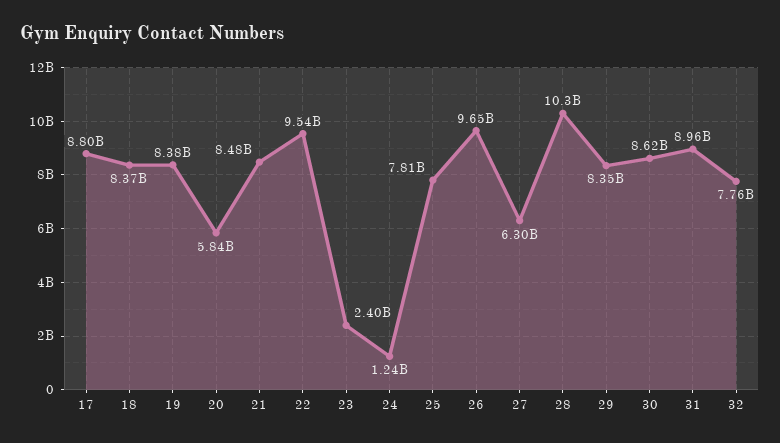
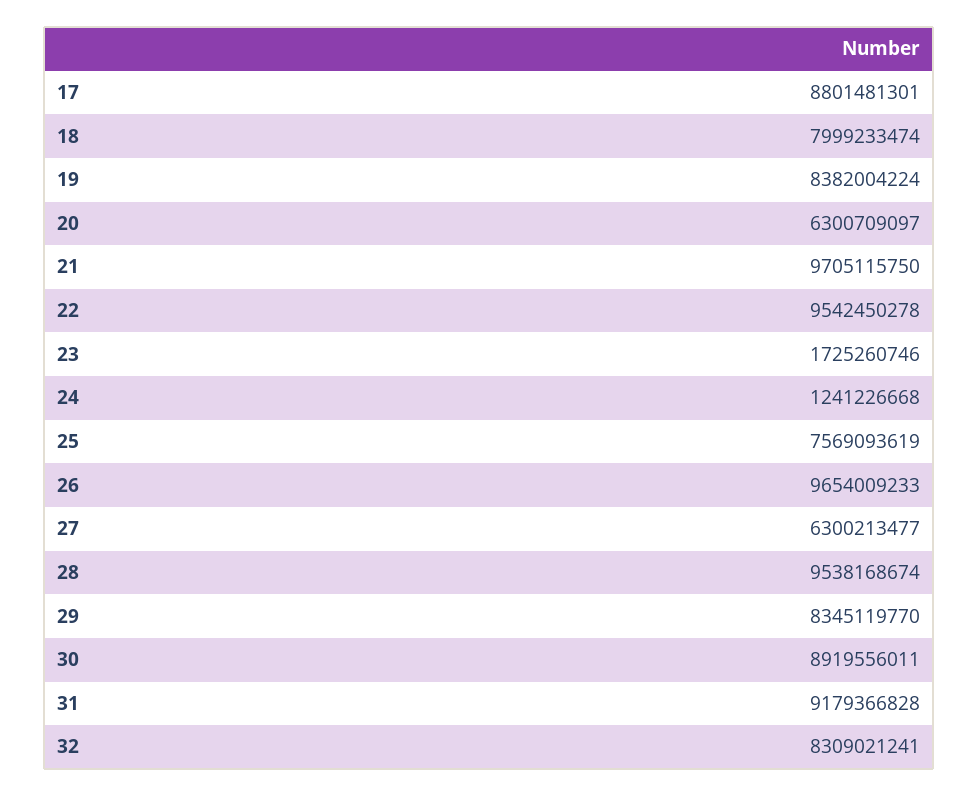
  {
    "17": 8801481301,
-   "18": 8370000000,
+   "18": 7999233474,
    "19": 8382004224,
-   "20": 5840000000,
+   "20": 6300709097,
-   "21": 8480000000,
+   "21": 9705115750,
    "22": 9542450278,
-   "23": 2400000000,
+   "23": 1725260746,
    "24": 1241226668,
-   "25": 7810000000,
+   "25": 7569093619,
    "26": 9654009233,
    "27": 6300213477,
-   "28": 10300000000,
+   "28": 9538168674,
    "29": 8345119770,
-   "30": 8620000000,
+   "30": 8919556011,
-   "31": 8960000000,
+   "31": 9179366828,
-   "32": 7760000000
+   "32": 8309021241
  }

